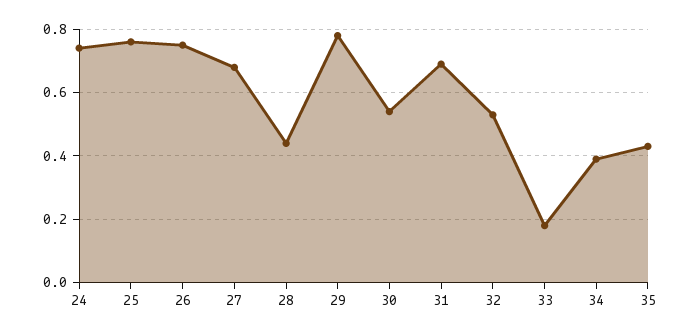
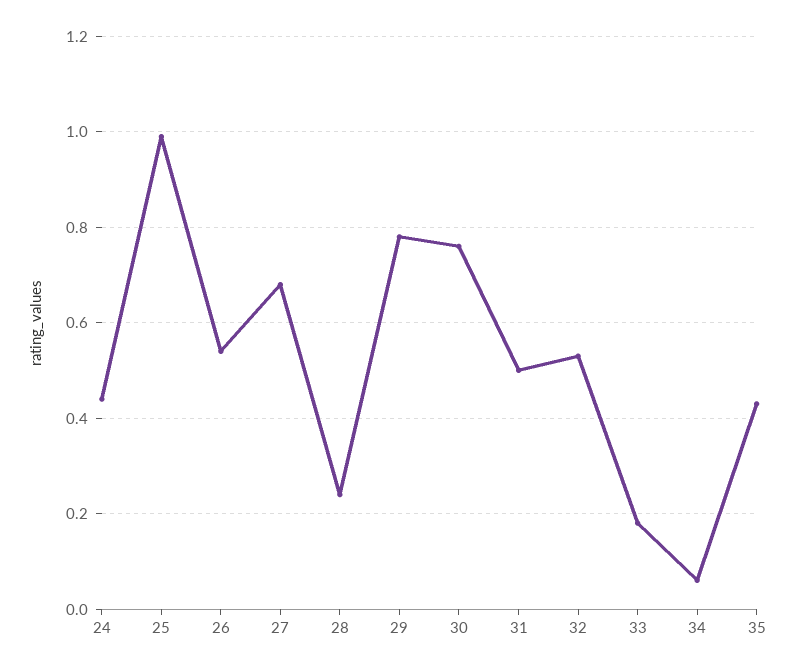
  {
-   "24": 0.75,
+   "24": 0.45,
-   "25": 0.75,
+   "25": 1,
-   "26": 0.75,
+   "26": 0.55,
    "27": 0.7,
-   "28": 0.45,
+   "28": 0.25,
    "29": 0.8,
-   "30": 0.55,
+   "30": 0.75,
-   "31": 0.7,
+   "31": 0.5,
    "32": 0.55,
    "33": 0.2,
-   "34": 0.4,
+   "34": 0.05,
    "35": 0.45
  }

